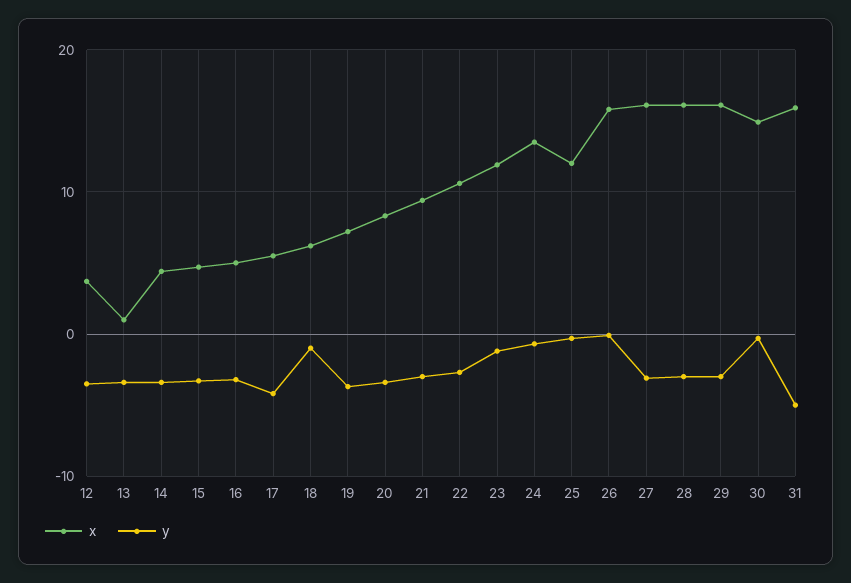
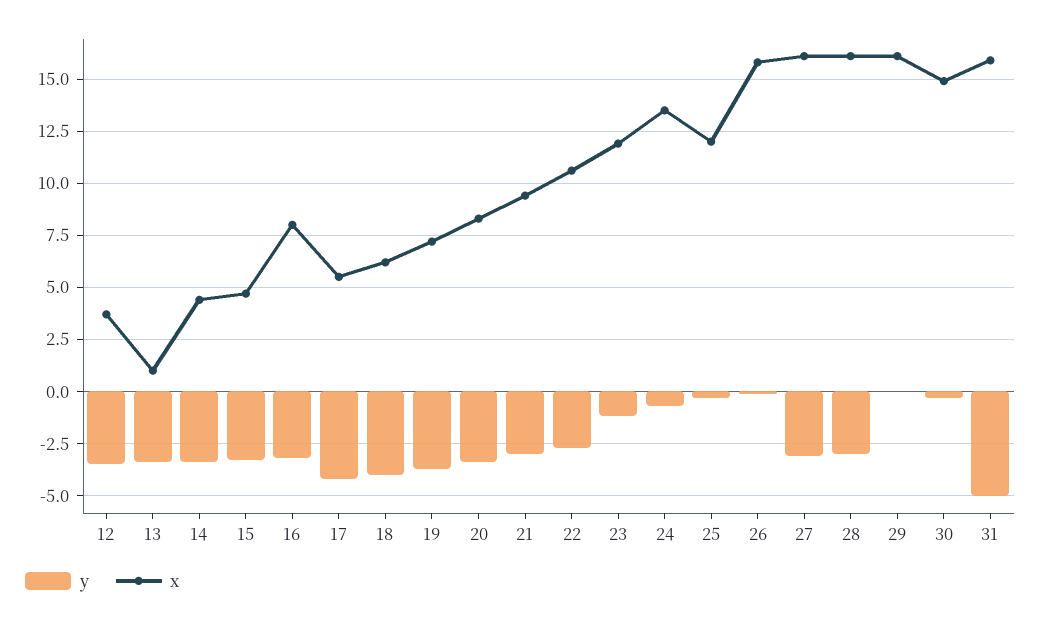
  {
    "x": {
      "12": 3.5,
      "13": 1,
      "14": 4.5,
      "15": 4.5,
-     "16": 5,
+     "16": 8,
      "17": 5.5,
      "18": 6,
      "19": 7,
      "20": 8.5,
      "21": 9.5,
      "22": 10.5,
      "23": 12,
      "24": 13.5,
      "25": 12,
      "26": 16,
      "27": 16,
      "28": 16,
      "29": 16,
      "30": 15,
      "31": 16
    },
    "y": {
      "12": -3.5,
      "13": -3.5,
      "14": -3.5,
      "15": -3.5,
      "16": -3,
      "17": -4,
-     "18": -1,
+     "18": -4,
      "19": -3.5,
      "20": -3.5,
      "21": -3,
      "22": -2.5,
      "23": -1,
      "24": -0.5,
      "25": -0.5,
      "26": 0,
      "27": -3,
      "28": -3,
-     "29": -3,
+     "29": 0,
      "30": -0.5,
      "31": -5
    }
  }

